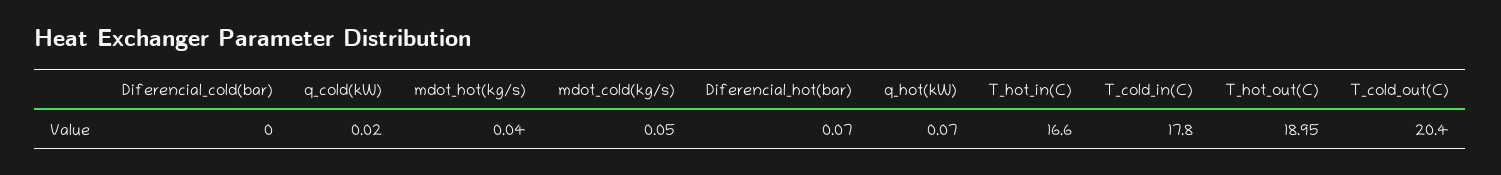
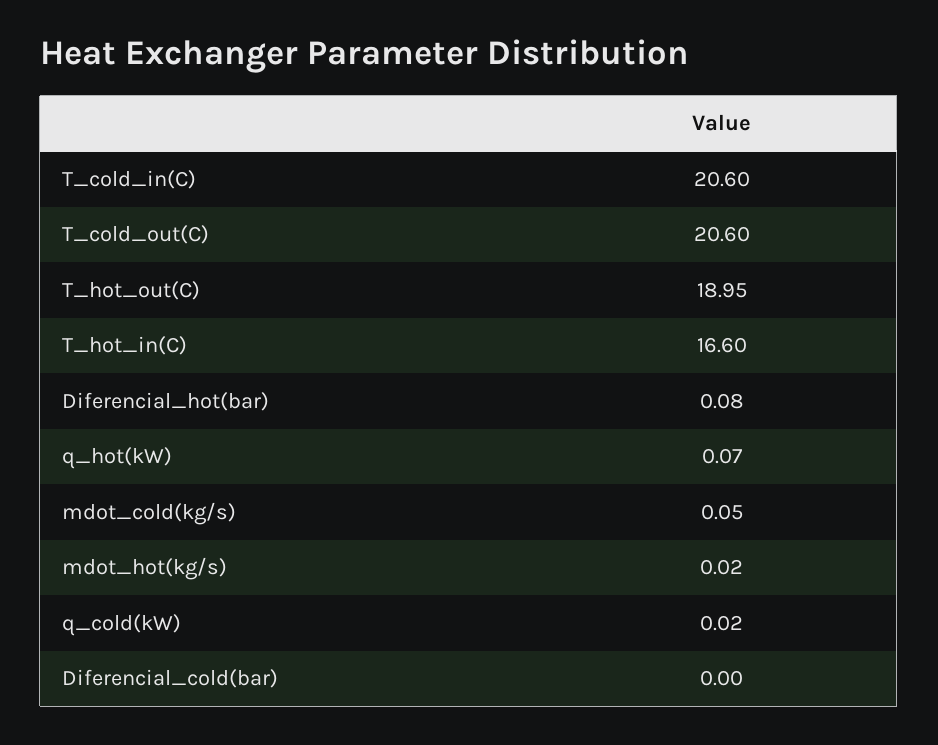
  {
    "Diferencial_cold(bar)": 0,
    "q_cold(kW)": 0.02,
-   "mdot_hot(kg/s)": 0.04,
+   "mdot_hot(kg/s)": 0.02,
    "mdot_cold(kg/s)": 0.05,
-   "Diferencial_hot(bar)": 0.07,
+   "Diferencial_hot(bar)": 0.08,
    "q_hot(kW)": 0.07,
    "T_hot_in(C)": 16.6,
-   "T_cold_in(C)": 17.8,
+   "T_cold_in(C)": 20.6,
    "T_hot_out(C)": 18.95,
-   "T_cold_out(C)": 20.4
+   "T_cold_out(C)": 20.6
  }

